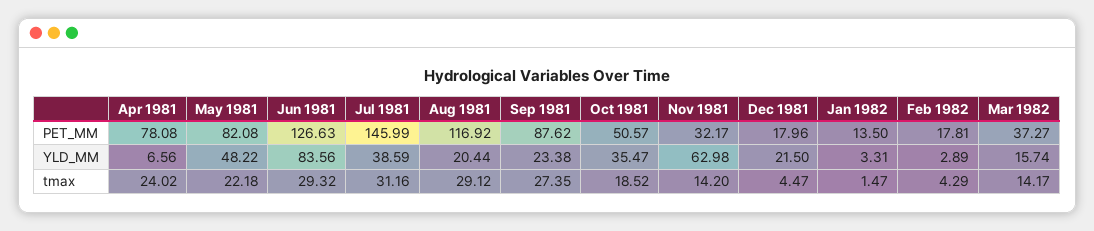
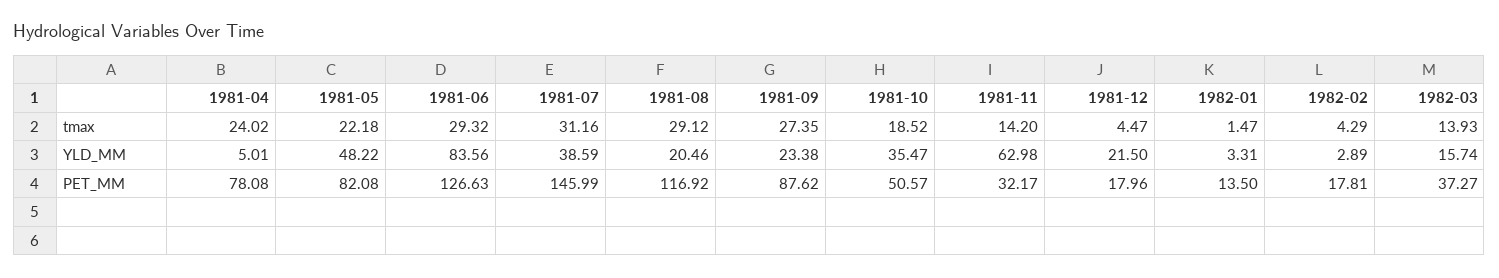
  {
    "Apr 1981": {
      "PET_MM": 78.08,
-     "YLD_MM": 6.56,
+     "YLD_MM": 5.01,
      "tmax": 24.02
    },
    "May 1981": {
      "PET_MM": 82.08,
      "YLD_MM": 48.22,
      "tmax": 22.18
    },
    "Jun 1981": {
      "PET_MM": 126.63,
      "YLD_MM": 83.56,
      "tmax": 29.32
    },
    "Jul 1981": {
      "PET_MM": 145.99,
      "YLD_MM": 38.59,
      "tmax": 31.16
    },
    "Aug 1981": {
      "PET_MM": 116.92,
-     "YLD_MM": 20.44,
+     "YLD_MM": 20.46,
      "tmax": 29.12
    },
    "Sep 1981": {
      "PET_MM": 87.62,
      "YLD_MM": 23.38,
      "tmax": 27.35
    },
    "Oct 1981": {
      "PET_MM": 50.57,
      "YLD_MM": 35.47,
      "tmax": 18.52
    },
    "Nov 1981": {
      "PET_MM": 32.17,
      "YLD_MM": 62.98,
      "tmax": 14.2
    },
    "Dec 1981": {
      "PET_MM": 17.96,
      "YLD_MM": 21.5,
      "tmax": 4.47
    },
    "Jan 1982": {
      "PET_MM": 13.5,
      "YLD_MM": 3.31,
      "tmax": 1.47
    },
    "Feb 1982": {
      "PET_MM": 17.81,
      "YLD_MM": 2.89,
      "tmax": 4.29
    },
    "Mar 1982": {
      "PET_MM": 37.27,
      "YLD_MM": 15.74,
-     "tmax": 14.17
+     "tmax": 13.93
    }
  }

